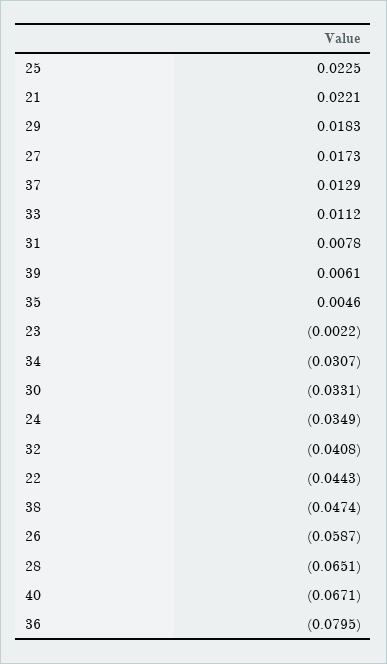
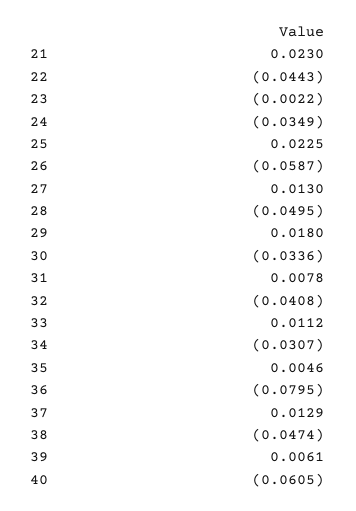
  {
    "25": 0.0225,
-   "21": 0.0221,
+   "21": 0.023,
-   "29": 0.0183,
+   "29": 0.018,
-   "27": 0.0173,
+   "27": 0.013,
    "37": 0.0129,
    "33": 0.0112,
    "31": 0.0078,
    "39": 0.0061,
    "35": 0.0046,
    "23": -0.0022,
    "34": -0.0307,
-   "30": -0.0331,
+   "30": -0.0336,
    "24": -0.0349,
    "32": -0.0408,
    "22": -0.0443,
    "38": -0.0474,
    "26": -0.0587,
-   "28": -0.0651,
+   "28": -0.0495,
-   "40": -0.0671,
+   "40": -0.0605,
    "36": -0.0795
  }

